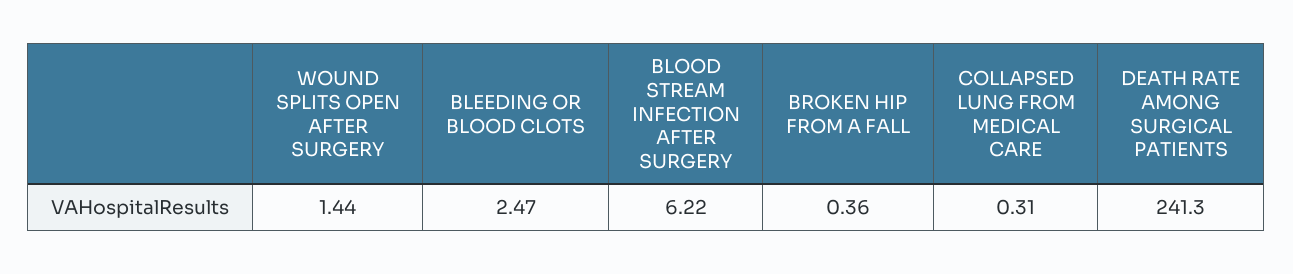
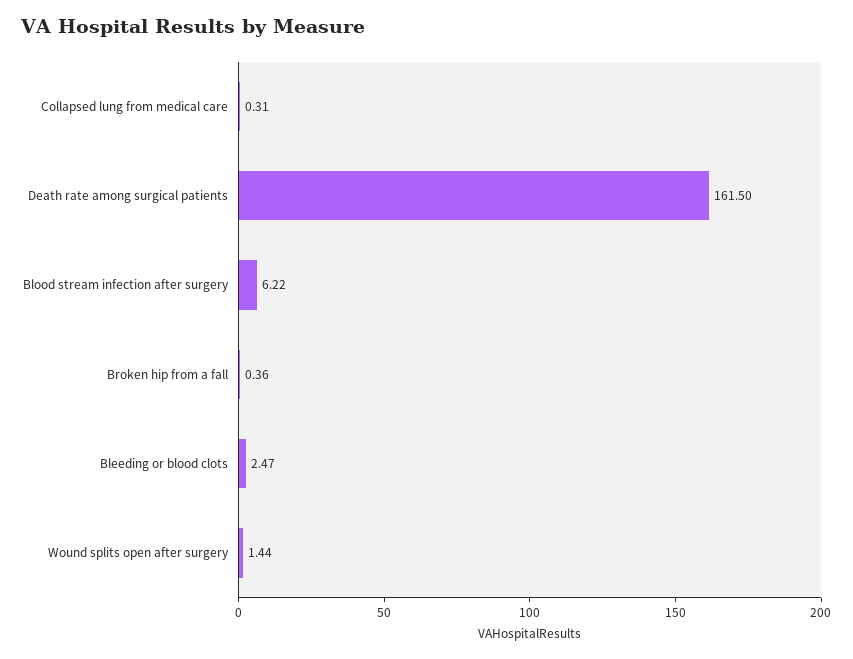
  {
    "WOUND SPLITS OPEN AFTER SURGERY": 1.44,
    "BLEEDING OR BLOOD CLOTS": 2.47,
    "BLOOD STREAM INFECTION AFTER SURGERY": 6.22,
    "BROKEN HIP FROM A FALL": 0.36,
    "COLLAPSED LUNG FROM MEDICAL CARE": 0.31,
-   "DEATH RATE AMONG SURGICAL PATIENTS": 241.3
+   "DEATH RATE AMONG SURGICAL PATIENTS": 161.5
  }

